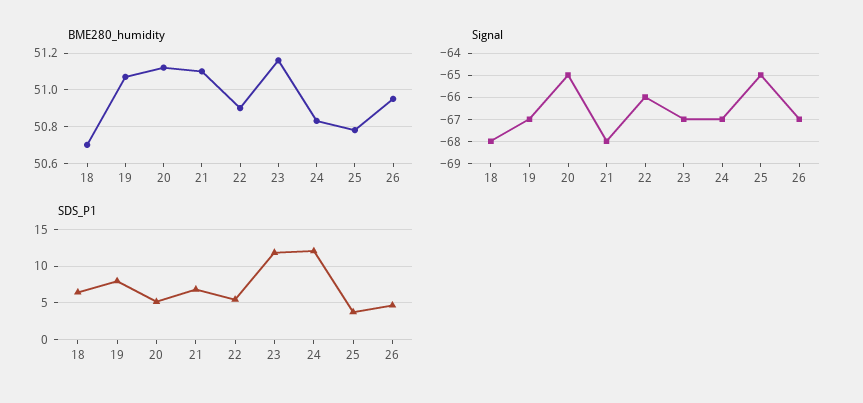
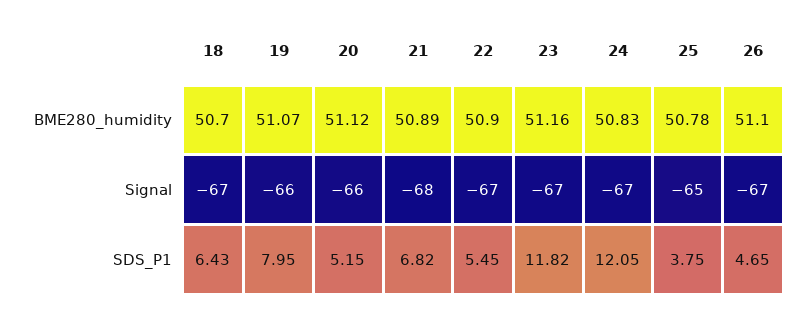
  {
    "BME280_humidity": {
      "18": 50.7,
      "19": 51.07,
      "20": 51.12,
-     "21": 51.1,
+     "21": 50.89,
      "22": 50.9,
      "23": 51.16,
      "24": 50.83,
      "25": 50.78,
-     "26": 50.95
+     "26": 51.1
    },
    "Signal": {
-     "18": -68,
+     "18": -67,
-     "19": -67,
+     "19": -66,
-     "20": -65,
+     "20": -66,
      "21": -68,
-     "22": -66,
+     "22": -67,
      "23": -67,
      "24": -67,
      "25": -65,
      "26": -67
    },
    "SDS_P1": {
      "18": 6.43,
      "19": 7.95,
      "20": 5.15,
      "21": 6.82,
      "22": 5.45,
      "23": 11.82,
      "24": 12.05,
      "25": 3.75,
      "26": 4.65
    }
  }

